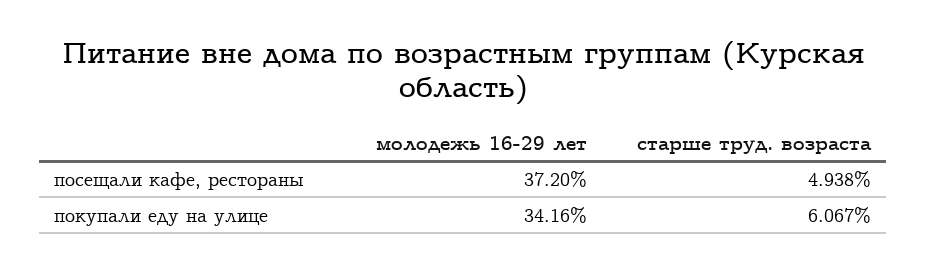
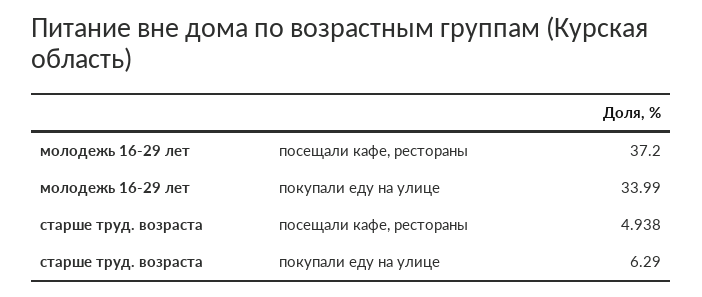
  {
    "молодежь 16-29 лет": {
      "посещали кафе, рестораны": 37.2,
-     "покупали еду на улице": 34.16
+     "покупали еду на улице": 33.99
    },
    "старше труд. возраста": {
      "посещали кафе, рестораны": 4.938,
-     "покупали еду на улице": 6.067
+     "покупали еду на улице": 6.29
    }
  }

